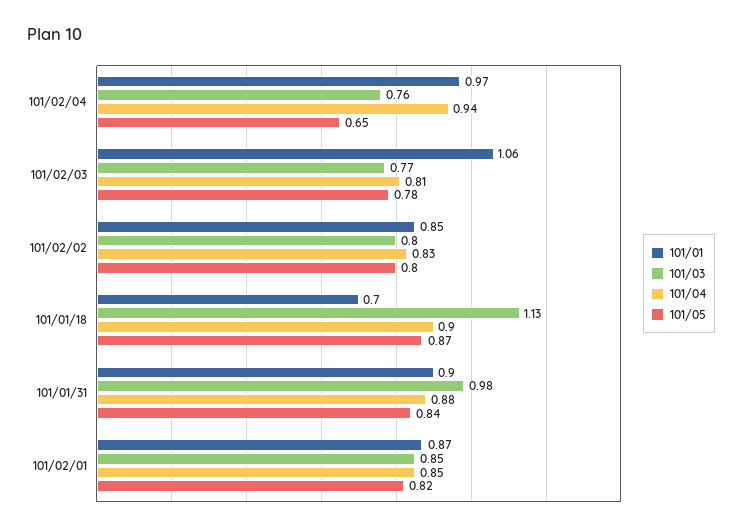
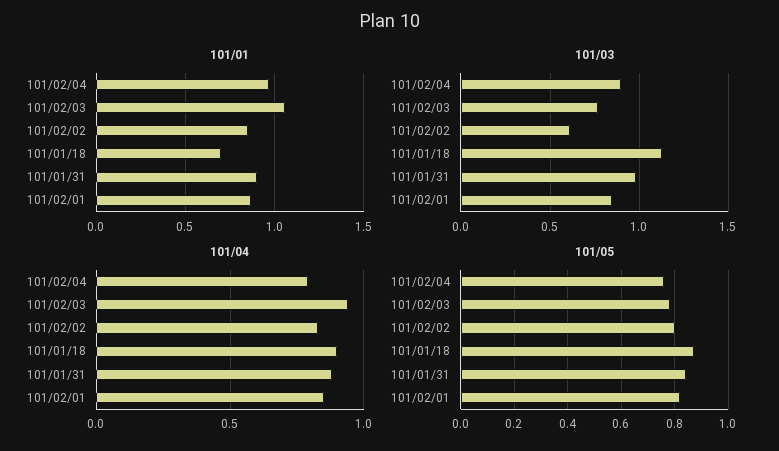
  {
    "101/01": {
      "101/02/04": 0.97,
      "101/02/03": 1.06,
      "101/02/02": 0.85,
      "101/01/18": 0.7,
      "101/01/31": 0.9,
      "101/02/01": 0.87
    },
    "101/03": {
-     "101/02/04": 0.76,
+     "101/02/04": 0.9,
      "101/02/03": 0.77,
-     "101/02/02": 0.8,
+     "101/02/02": 0.6,
      "101/01/18": 1.13,
      "101/01/31": 0.98,
      "101/02/01": 0.85
    },
    "101/04": {
-     "101/02/04": 0.94,
+     "101/02/04": 0.8,
-     "101/02/03": 0.81,
+     "101/02/03": 0.95,
      "101/02/02": 0.83,
      "101/01/18": 0.9,
      "101/01/31": 0.88,
      "101/02/01": 0.85
    },
    "101/05": {
-     "101/02/04": 0.65,
+     "101/02/04": 0.75,
      "101/02/03": 0.78,
      "101/02/02": 0.8,
      "101/01/18": 0.87,
      "101/01/31": 0.84,
      "101/02/01": 0.82
    }
  }

